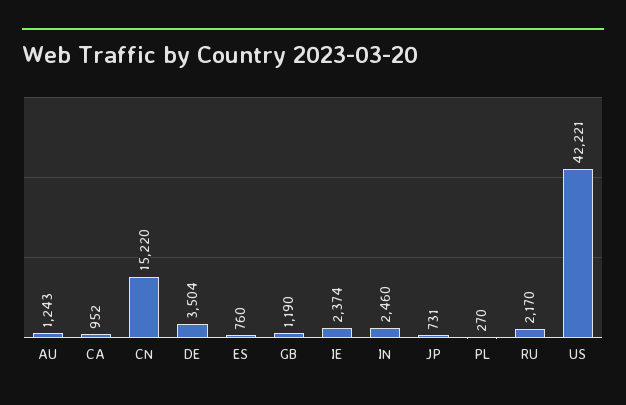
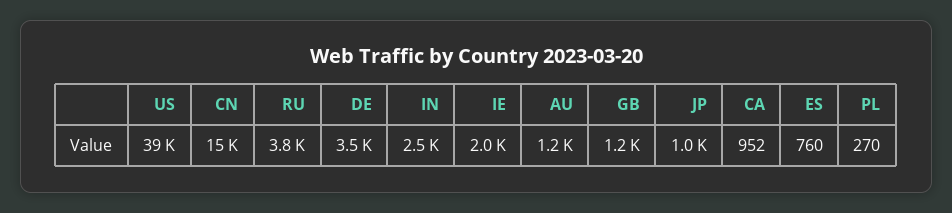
  {
    "AU": 1243,
    "CA": 952,
    "CN": 15220,
    "DE": 3504,
    "ES": 760,
    "GB": 1190,
-   "IE": 2374,
+   "IE": 2000,
    "IN": 2460,
-   "JP": 731,
+   "JP": 1000,
    "PL": 270,
-   "RU": 2170,
+   "RU": 3800,
-   "US": 42221
+   "US": 39000
  }

